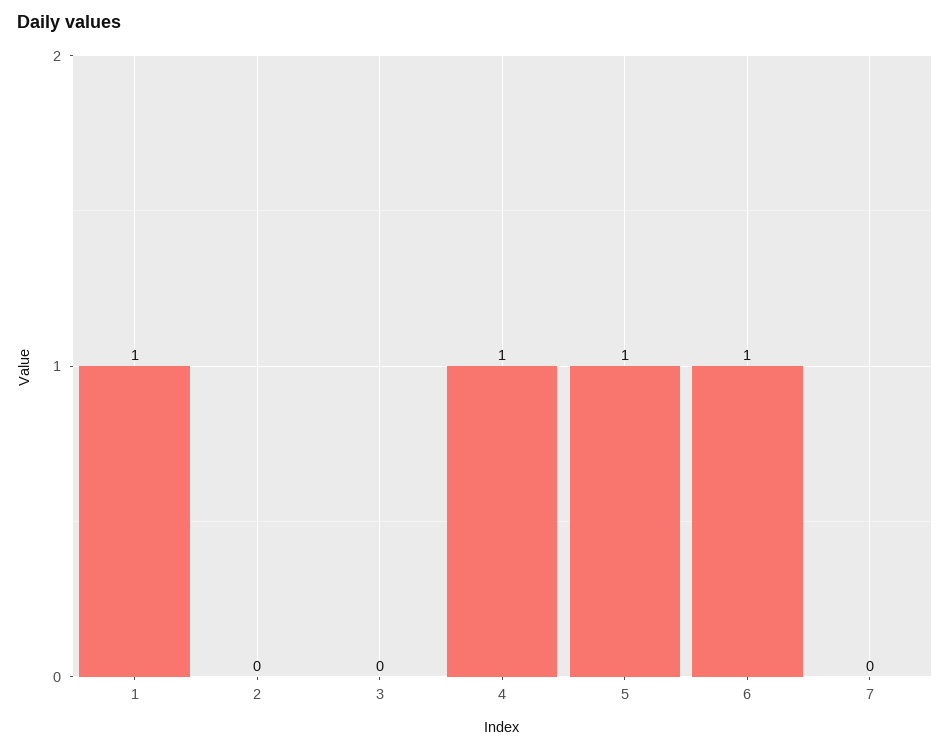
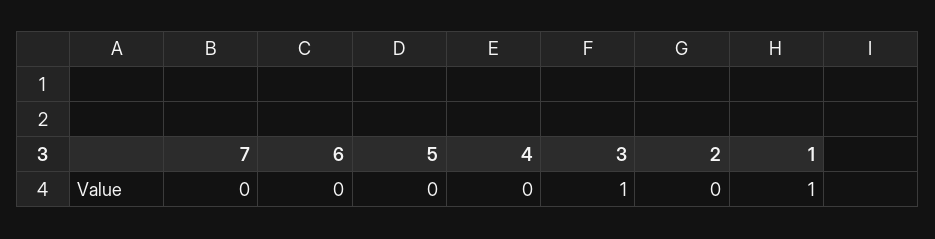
  {
    "1": 1,
    "2": 0,
-   "3": 0,
+   "3": 1,
-   "4": 1,
+   "4": 0,
-   "5": 1,
+   "5": 0,
-   "6": 1,
+   "6": 0,
    "7": 0
  }

